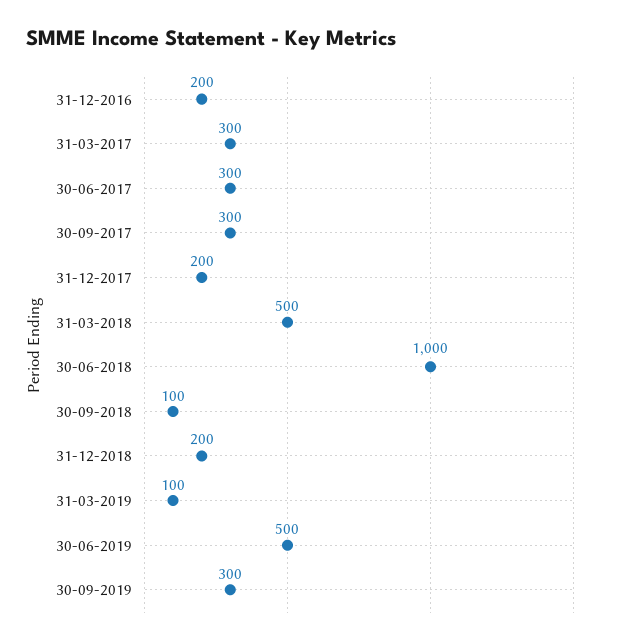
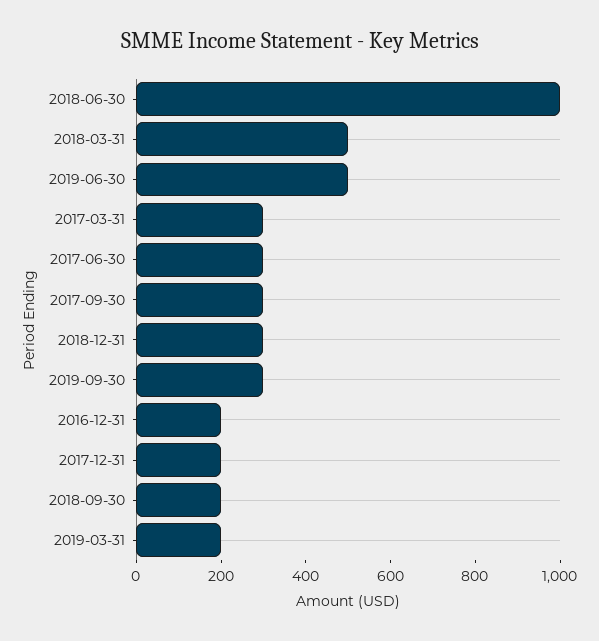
  {
    "31-12-2016": 200,
    "31-03-2017": 300,
    "30-06-2017": 300,
    "30-09-2017": 300,
    "31-12-2017": 200,
    "31-03-2018": 500,
    "30-06-2018": 1000,
-   "30-09-2018": 100,
+   "30-09-2018": 200,
-   "31-12-2018": 200,
+   "31-12-2018": 300,
-   "31-03-2019": 100,
+   "31-03-2019": 200,
    "30-06-2019": 500,
    "30-09-2019": 300
  }

